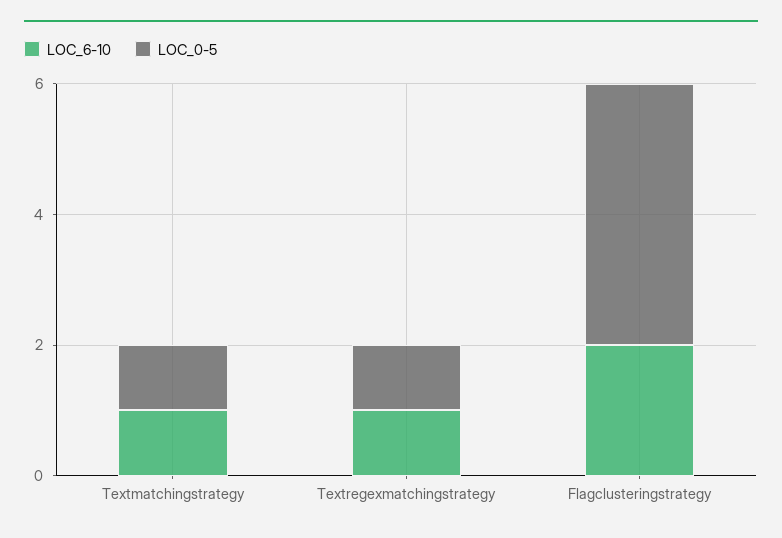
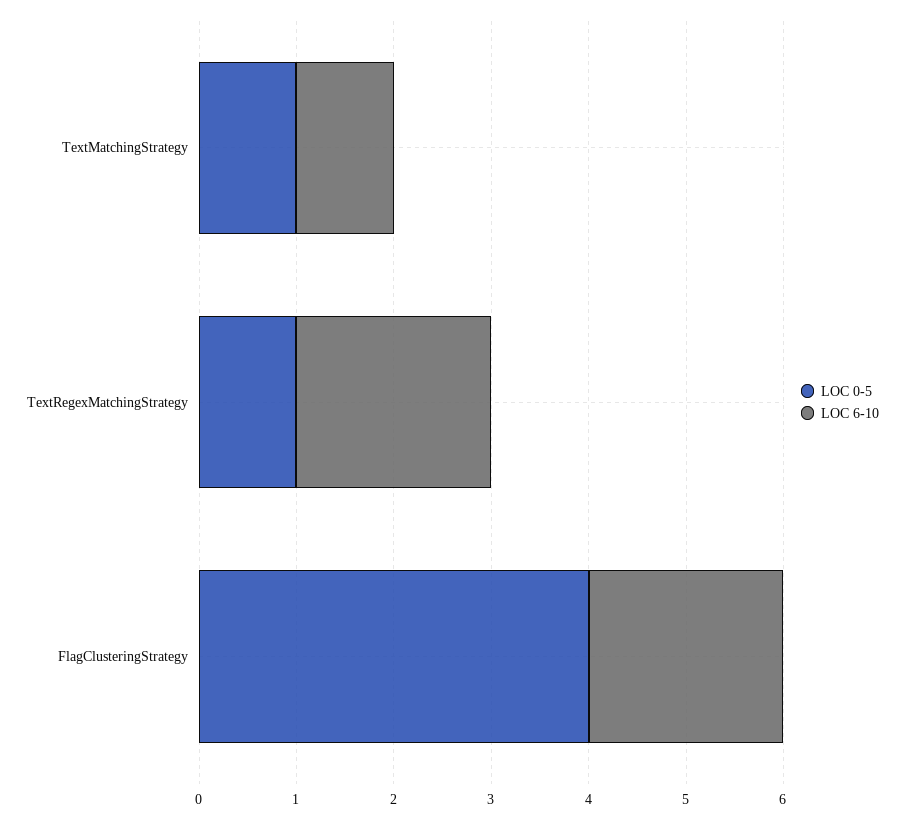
  {
    "LOC_6-10": {
      "Textmatchingstrategy": 1,
-     "Textregexmatchingstrategy": 1,
+     "Textregexmatchingstrategy": 2,
      "Flagclusteringstrategy": 2
    },
    "LOC_0-5": {
      "Textmatchingstrategy": 1,
      "Textregexmatchingstrategy": 1,
      "Flagclusteringstrategy": 4
    }
  }

